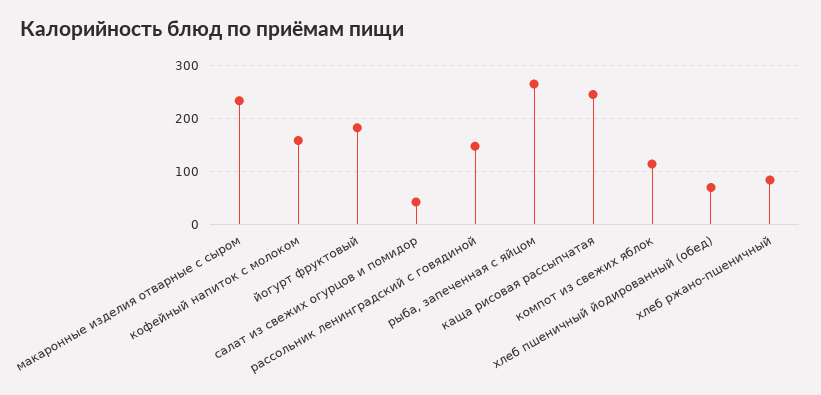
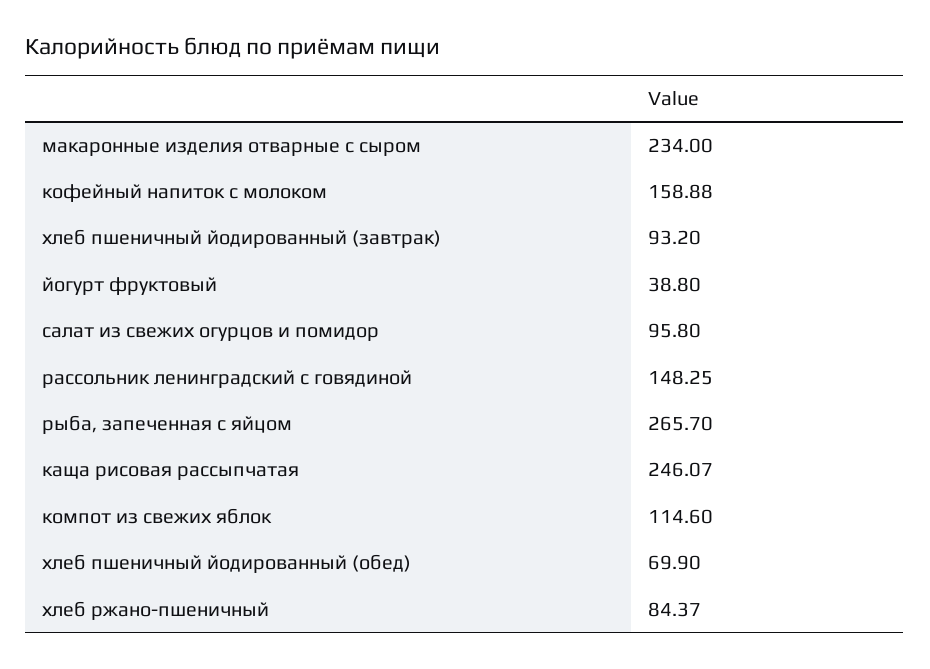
  {
    "макаронные изделия отварные с сыром": 234,
    "кофейный напиток с молоком": 158.88,
-   "йогурт фруктовый": 180,
+   "йогурт фруктовый": 38.8,
-   "салат из свежих огурцов и помидор": 40,
+   "салат из свежих огурцов и помидор": 95.8,
    "рассольник ленинградский с говядиной": 148.25,
    "рыба, запеченная с яйцом": 265.7,
    "каща рисовая рассыпчатая": 246.07,
    "компот из свежих яблок": 114.6,
    "хлеб пшеничный йодированный (обед)": 69.9,
-   "хлеб ржано-пшеничный": 84.37
+   "хлеб ржано-пшеничный": 84.37,
+   "хлеб пшеничный йодированный (завтрак)": 93.2
  }

